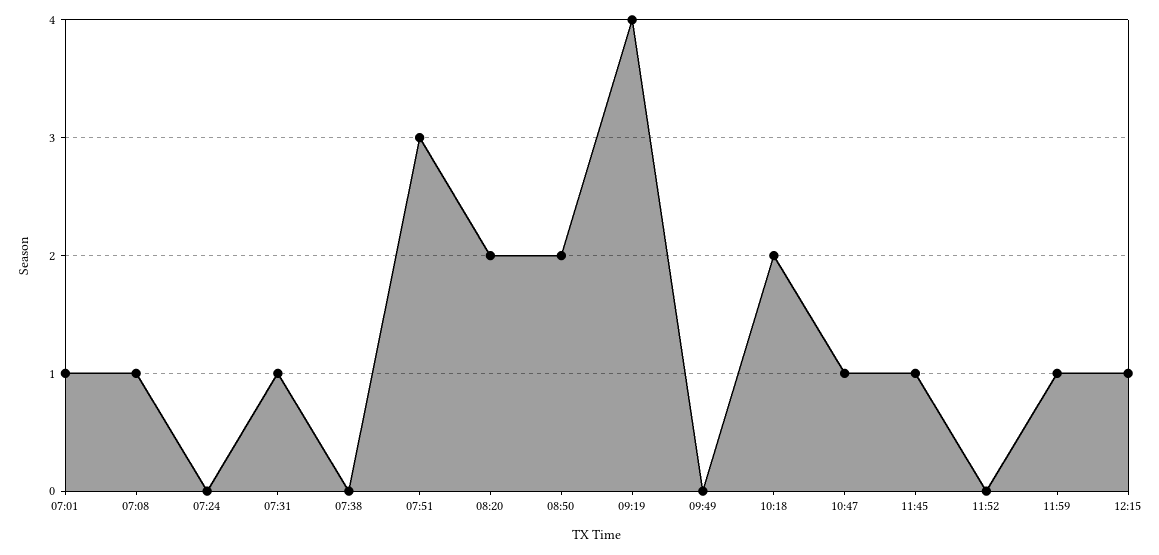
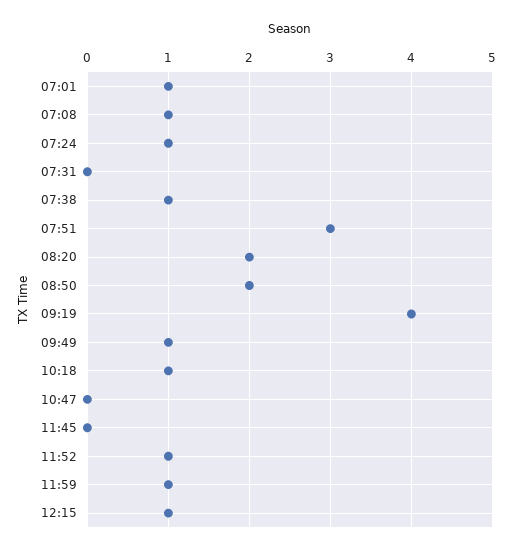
  {
    "07:01": 1,
    "07:08": 1,
-   "07:24": 0,
+   "07:24": 1,
-   "07:31": 1,
+   "07:31": 0,
-   "07:38": 0,
+   "07:38": 1,
    "07:51": 3,
    "08:20": 2,
    "08:50": 2,
    "09:19": 4,
-   "09:49": 0,
+   "09:49": 1,
-   "10:18": 2,
+   "10:18": 1,
-   "10:47": 1,
+   "10:47": 0,
-   "11:45": 1,
+   "11:45": 0,
-   "11:52": 0,
+   "11:52": 1,
    "11:59": 1,
    "12:15": 1
  }

